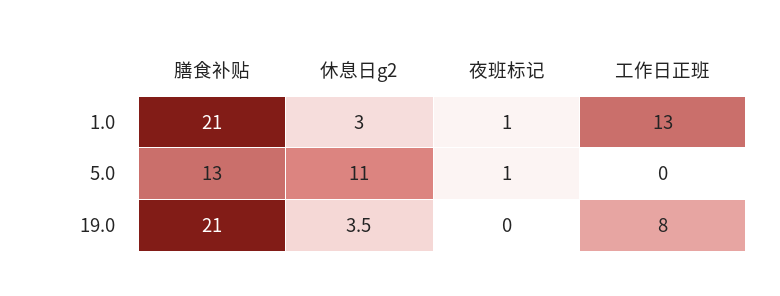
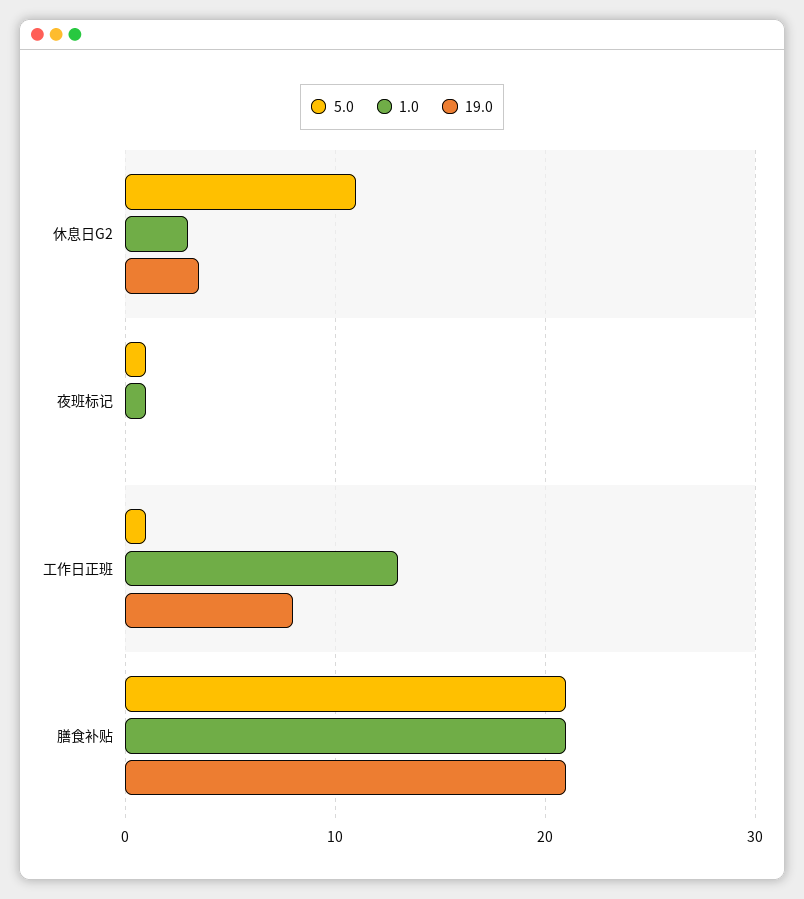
  {
    "1.0": {
      "膳食补贴": 21,
      "休息日g2": 3,
      "夜班标记": 1,
      "工作日正班": 13
    },
    "5.0": {
-     "膳食补贴": 13,
+     "膳食补贴": 21,
      "休息日g2": 11,
      "夜班标记": 1,
-     "工作日正班": 0
+     "工作日正班": 1
    },
    "19.0": {
      "膳食补贴": 21,
      "休息日g2": 3.5,
      "夜班标记": 0,
      "工作日正班": 8
    }
  }

